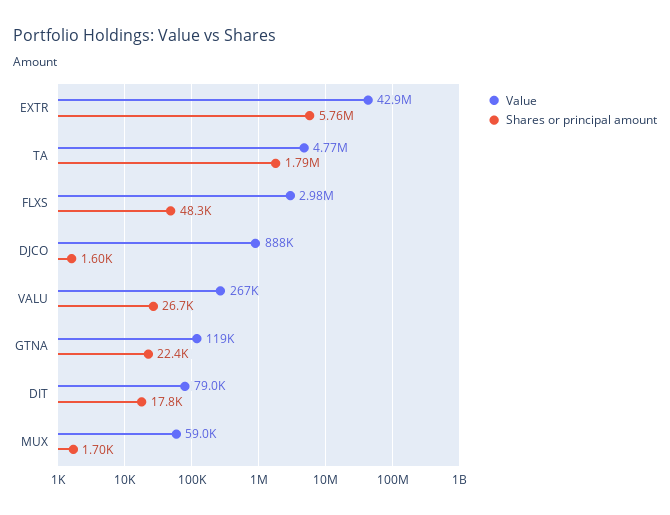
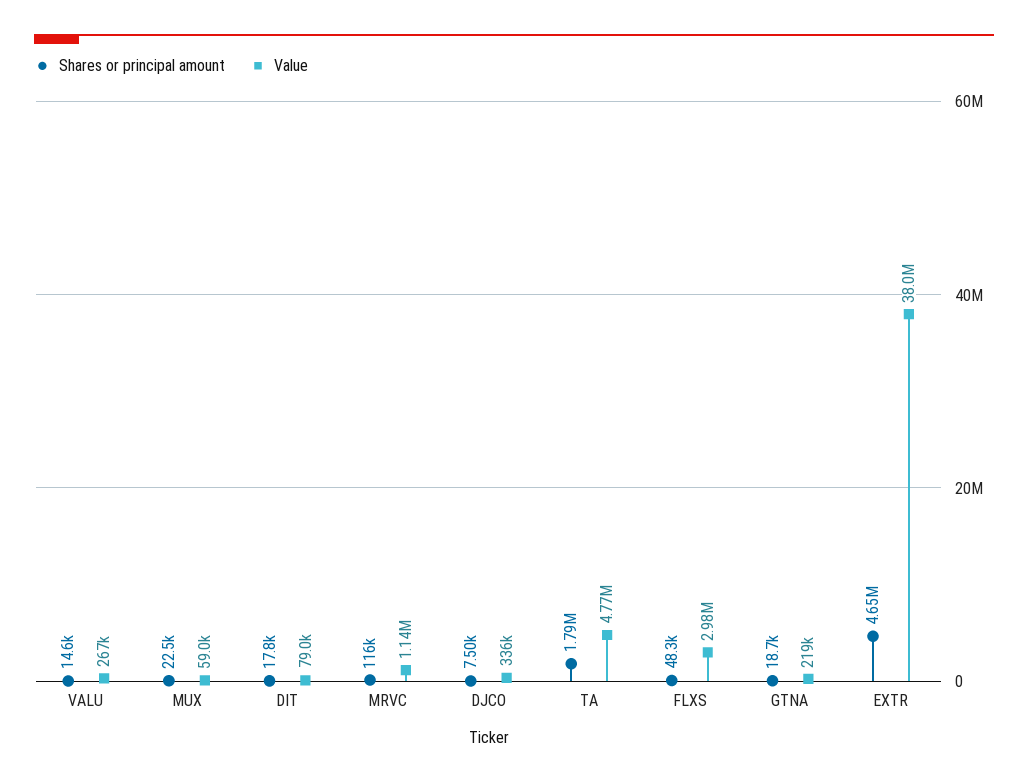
  {
    "Value": {
-     "EXTR": 42900000,
+     "EXTR": 38000000,
      "TA": 4770000,
      "FLXS": 2980000,
-     "DJCO": 888000,
+     "DJCO": 336000,
      "VALU": 267000,
-     "GTNA": 119000,
+     "GTNA": 219000,
      "DIT": 79000,
-     "MUX": 59000
+     "MUX": 59000,
+     "MRVC": 1140000
    },
    "Shares or principal amount": {
-     "EXTR": 5760000,
+     "EXTR": 4650000,
      "TA": 1790000,
      "FLXS": 48300,
-     "DJCO": 1600,
+     "DJCO": 7500,
-     "VALU": 26700,
+     "VALU": 14600,
-     "GTNA": 22400,
+     "GTNA": 18700,
      "DIT": 17800,
-     "MUX": 1700
+     "MUX": 22500,
+     "MRVC": 116000
    }
  }

